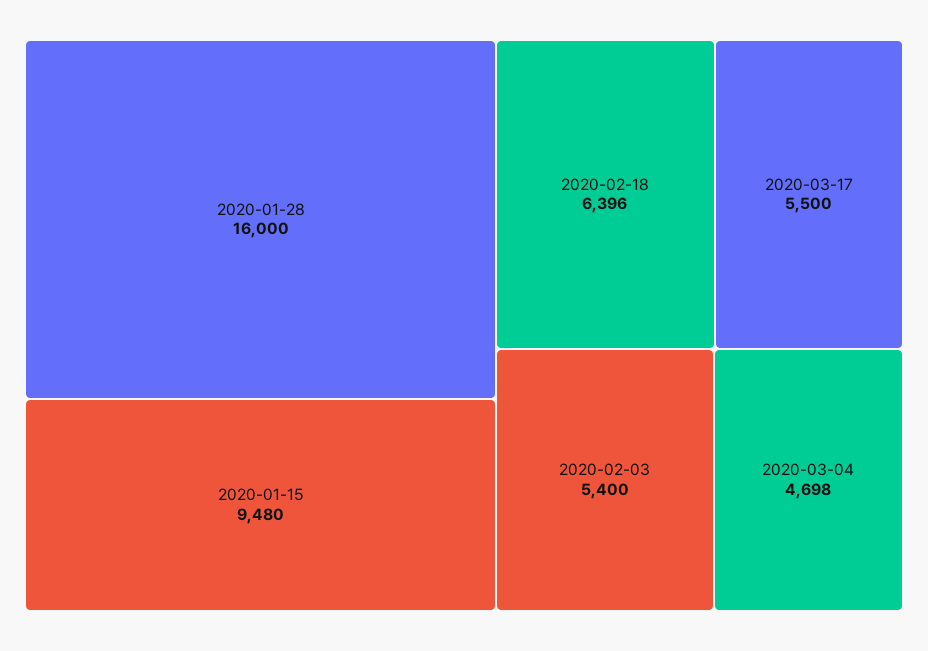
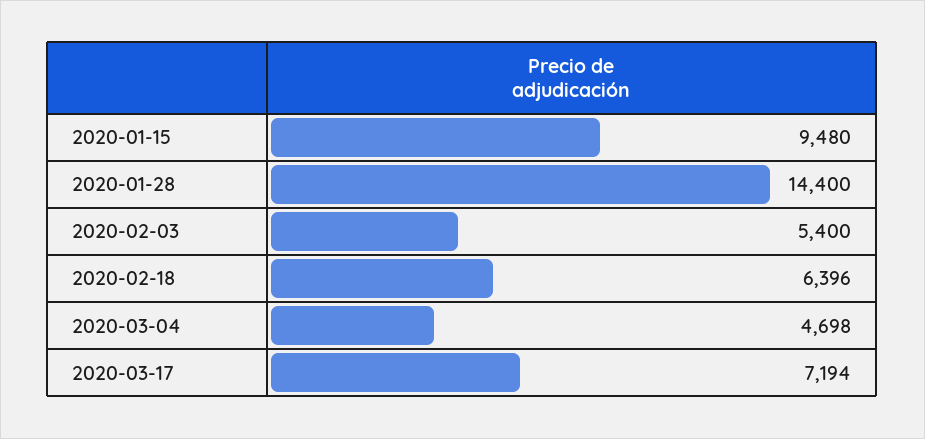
  {
-   "2020-01-28": 16000,
+   "2020-01-28": 14400,
    "2020-01-15": 9480,
    "2020-02-18": 6396,
-   "2020-03-17": 5500,
+   "2020-03-17": 7194,
    "2020-02-03": 5400,
    "2020-03-04": 4698
  }

